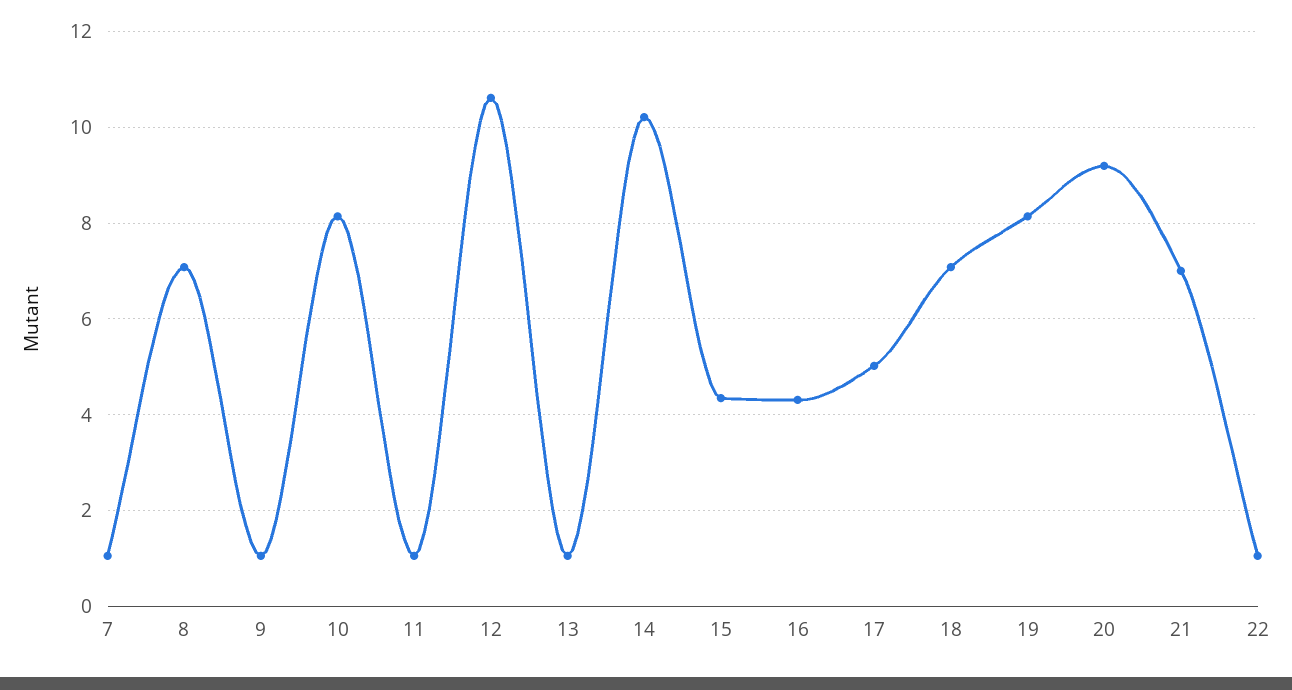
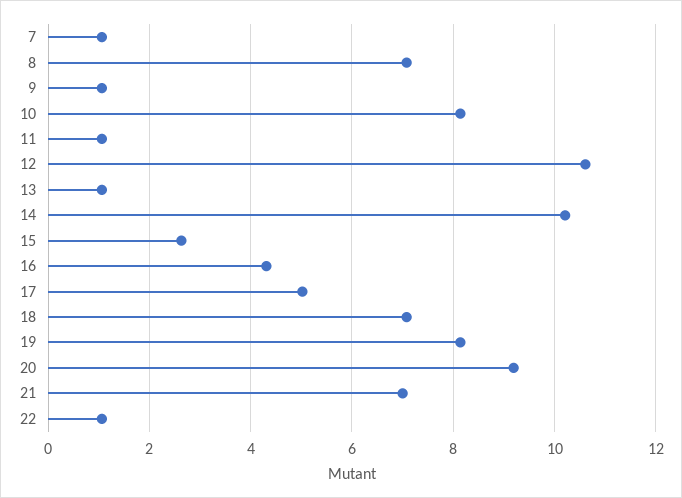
  {
    "7": 1,
    "8": 7,
    "9": 1,
    "10": 8.2,
    "11": 1,
    "12": 10.6,
    "13": 1,
    "14": 10.2,
-   "15": 4.4,
+   "15": 2.6,
    "16": 4.4,
    "17": 5,
    "18": 7,
    "19": 8.2,
    "20": 9.2,
    "21": 7,
    "22": 1
  }

